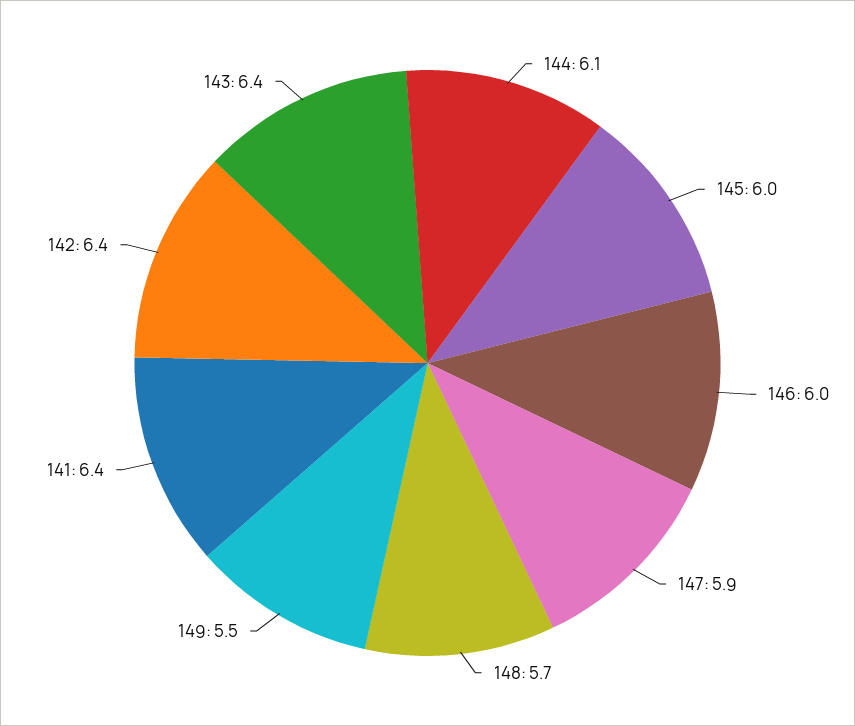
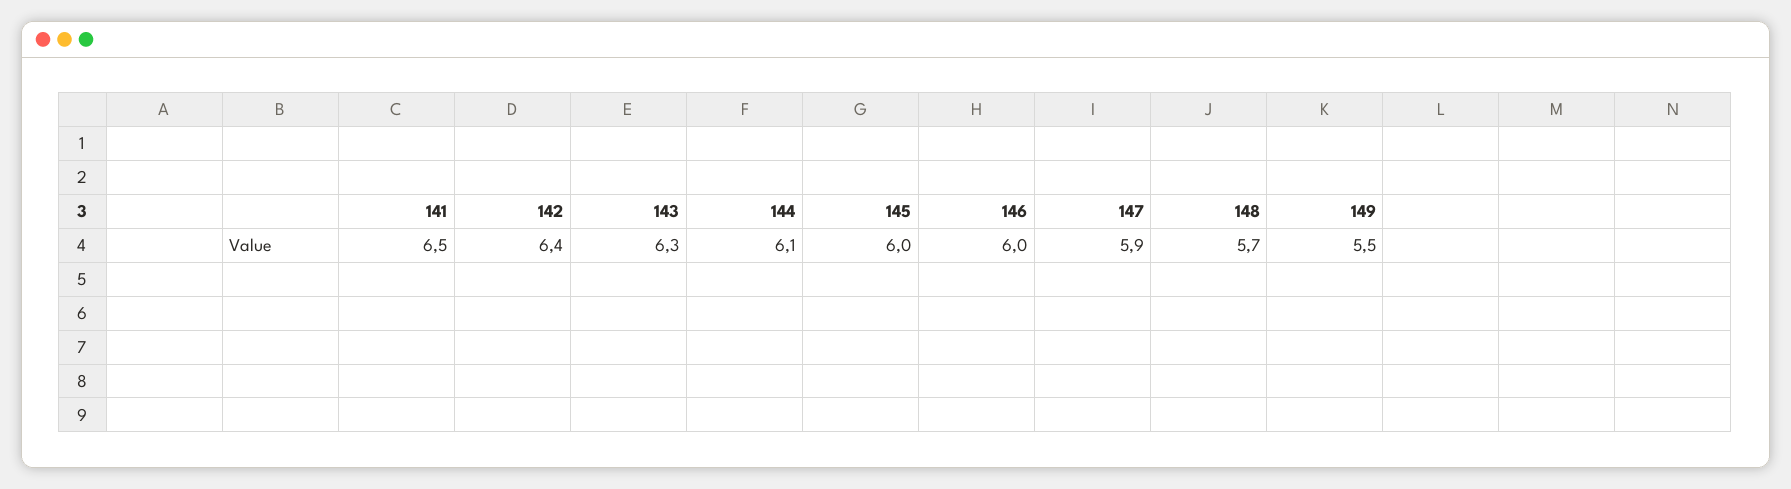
  {
    "144": 6.1,
    "145": 6,
    "146": 6,
    "147": 5.9,
    "148": 5.7,
    "149": 5.5,
-   "141": 6.4,
+   "141": 6.5,
    "142": 6.4,
-   "143": 6.4
+   "143": 6.3
  }

